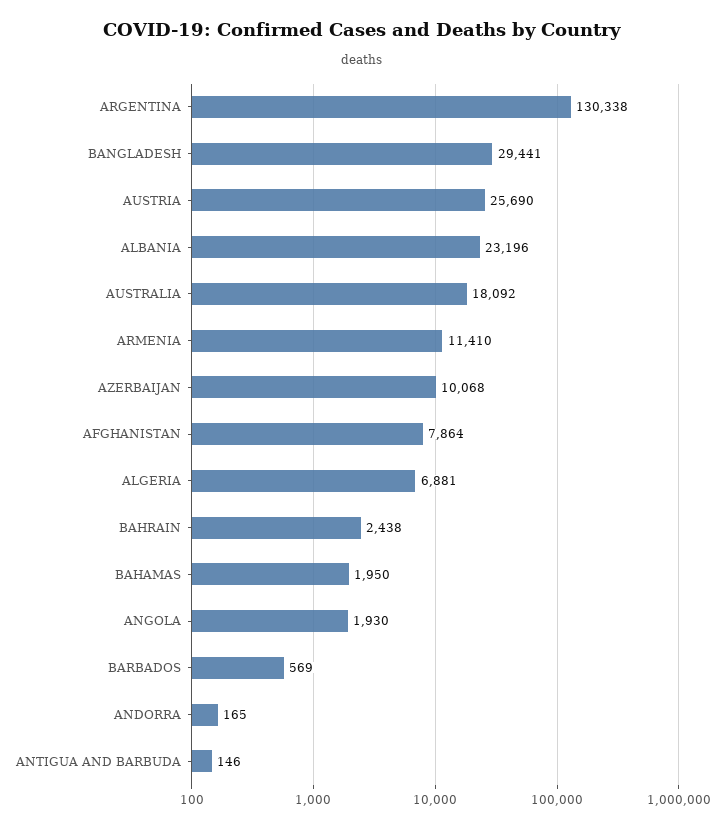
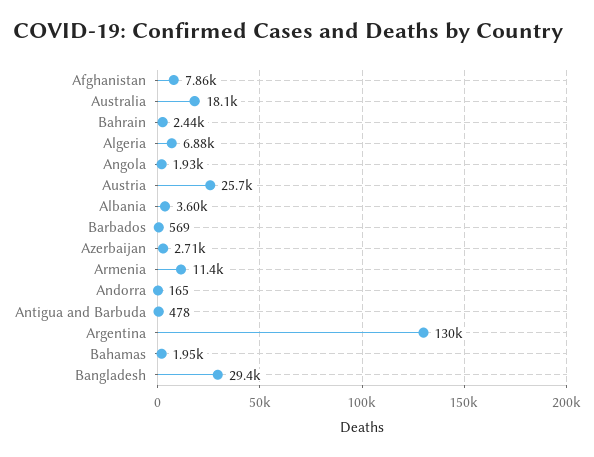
  {
    "ARGENTINA": 130338,
    "BANGLADESH": 29441,
    "AUSTRIA": 25690,
-   "ALBANIA": 23196,
+   "ALBANIA": 3600,
    "AUSTRALIA": 18092,
    "ARMENIA": 11410,
-   "AZERBAIJAN": 10068,
+   "AZERBAIJAN": 2710,
    "AFGHANISTAN": 7864,
    "ALGERIA": 6881,
    "BAHRAIN": 2438,
    "BAHAMAS": 1950,
    "ANGOLA": 1930,
    "BARBADOS": 569,
    "ANDORRA": 165,
-   "ANTIGUA AND BARBUDA": 146
+   "ANTIGUA AND BARBUDA": 478
  }

